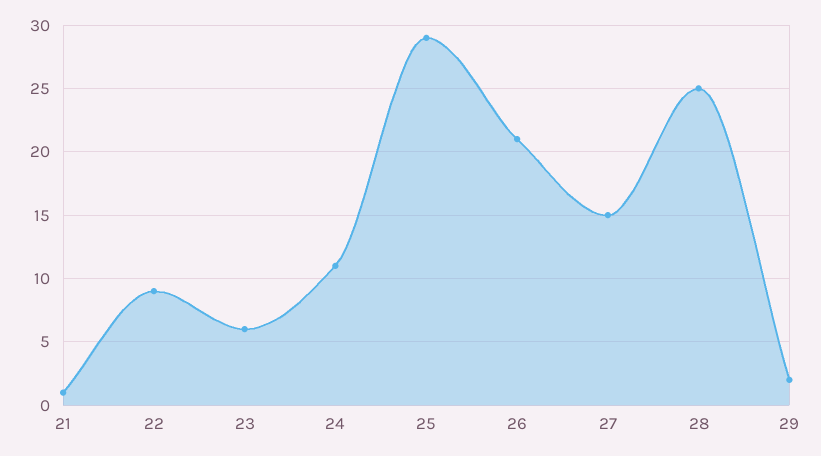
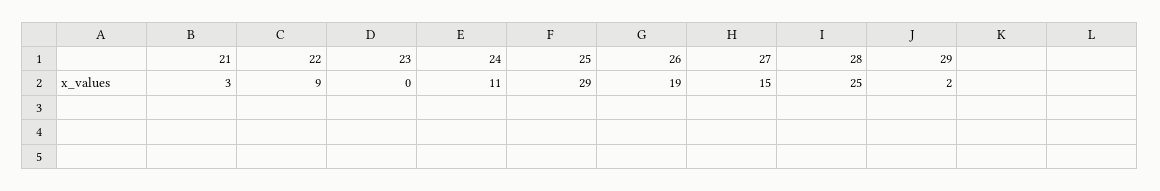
  {
-   "21": 1,
+   "21": 3,
    "22": 9,
-   "23": 6,
+   "23": 0,
    "24": 11,
    "25": 29,
-   "26": 21,
+   "26": 19,
    "27": 15,
    "28": 25,
    "29": 2
  }

